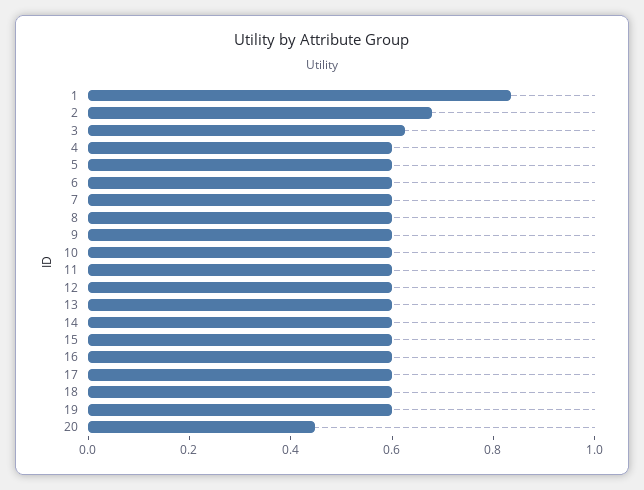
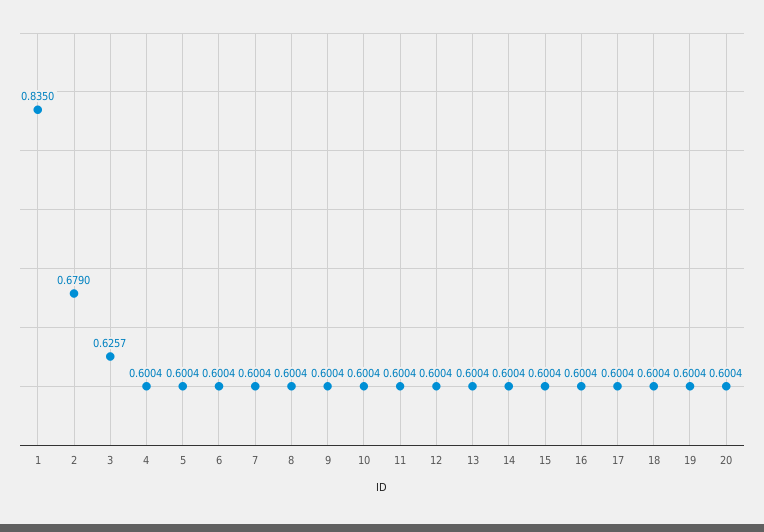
  {
    "1": 0.835,
    "2": 0.679,
    "3": 0.6257,
    "4": 0.6004,
    "5": 0.6004,
    "6": 0.6004,
    "7": 0.6004,
    "8": 0.6004,
    "9": 0.6004,
    "10": 0.6004,
    "11": 0.6004,
    "12": 0.6004,
    "13": 0.6004,
    "14": 0.6004,
    "15": 0.6004,
    "16": 0.6004,
    "17": 0.6004,
    "18": 0.6004,
    "19": 0.6004,
-   "20": 0.45
+   "20": 0.6004
  }

